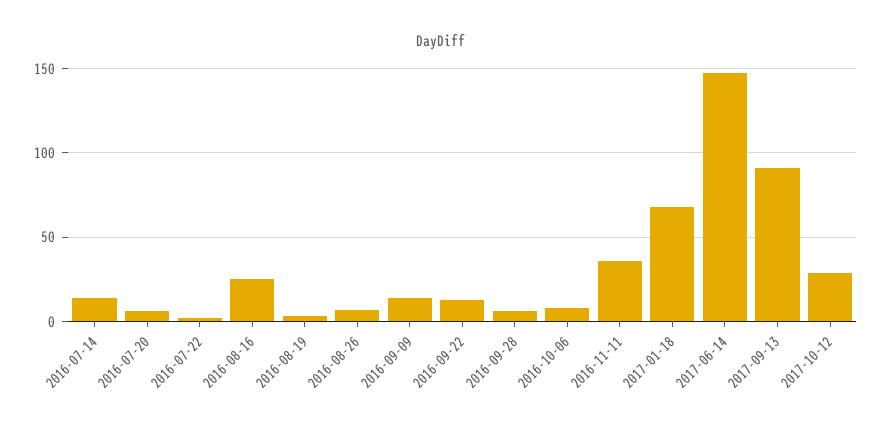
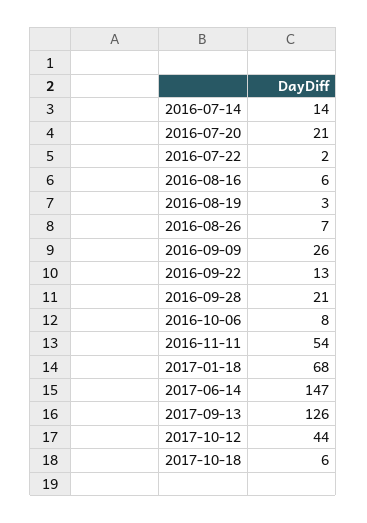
  {
    "2016-07-14": 14,
-   "2016-07-20": 5,
+   "2016-07-20": 21,
    "2016-07-22": 2,
-   "2016-08-16": 25,
+   "2016-08-16": 6,
    "2016-08-19": 3,
    "2016-08-26": 7,
-   "2016-09-09": 15,
+   "2016-09-09": 26,
    "2016-09-22": 13,
-   "2016-09-28": 5,
+   "2016-09-28": 21,
    "2016-10-06": 8,
-   "2016-11-11": 35,
+   "2016-11-11": 54,
    "2017-01-18": 68,
    "2017-06-14": 147,
-   "2017-09-13": 90,
+   "2017-09-13": 126,
-   "2017-10-12": 30
+   "2017-10-12": 44,
+   "2017-10-18": 6
  }

